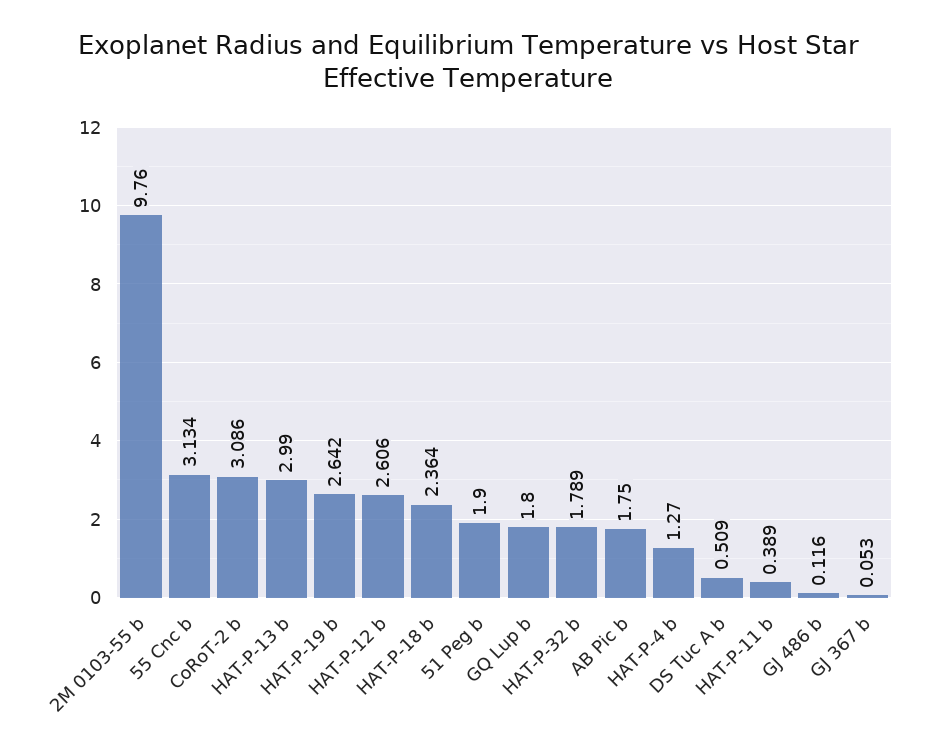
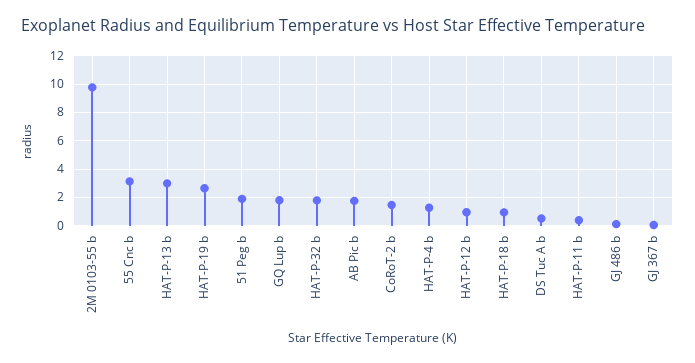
  {
    "2M 0103-55 b": 9.76,
    "55 Cnc b": 3.134,
-   "CoRoT-2 b": 3.086,
+   "CoRoT-2 b": 1.5,
    "HAT-P-13 b": 2.99,
    "HAT-P-19 b": 2.642,
-   "HAT-P-12 b": 2.606,
+   "HAT-P-12 b": 1,
-   "HAT-P-18 b": 2.364,
+   "HAT-P-18 b": 1,
    "51 Peg b": 1.9,
    "GQ Lup b": 1.8,
    "HAT-P-32 b": 1.789,
    "AB Pic b": 1.75,
    "HAT-P-4 b": 1.27,
    "DS Tuc A b": 0.509,
    "HAT-P-11 b": 0.389,
    "GJ 486 b": 0.116,
    "GJ 367 b": 0.053
  }

